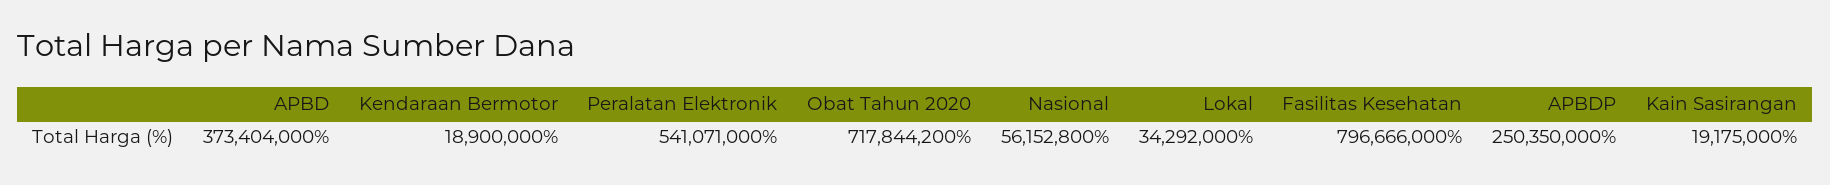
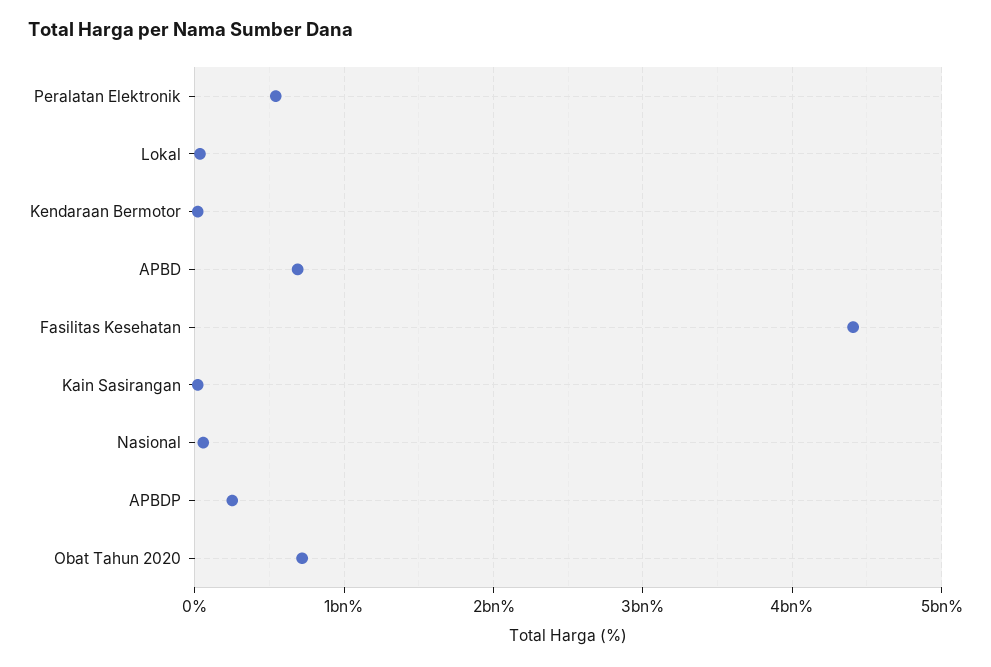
  {
-   "APBD": 373404000,
+   "APBD": 700000000,
    "Kendaraan Bermotor": 18900000,
    "Peralatan Elektronik": 541071000,
    "Obat Tahun 2020": 717844200,
    "Nasional": 56152800,
    "Lokal": 34292000,
-   "Fasilitas Kesehatan": 796666000,
+   "Fasilitas Kesehatan": 4400000000,
    "APBDP": 250350000,
    "Kain Sasirangan": 19175000
  }

